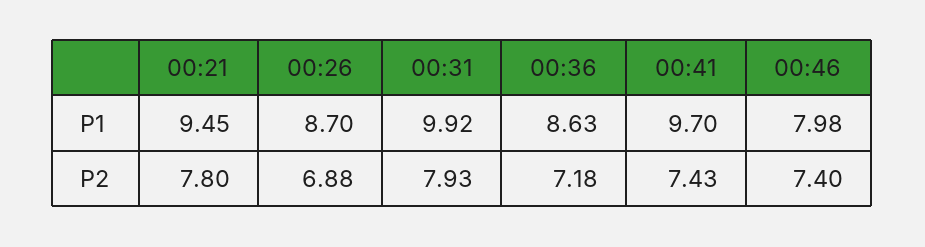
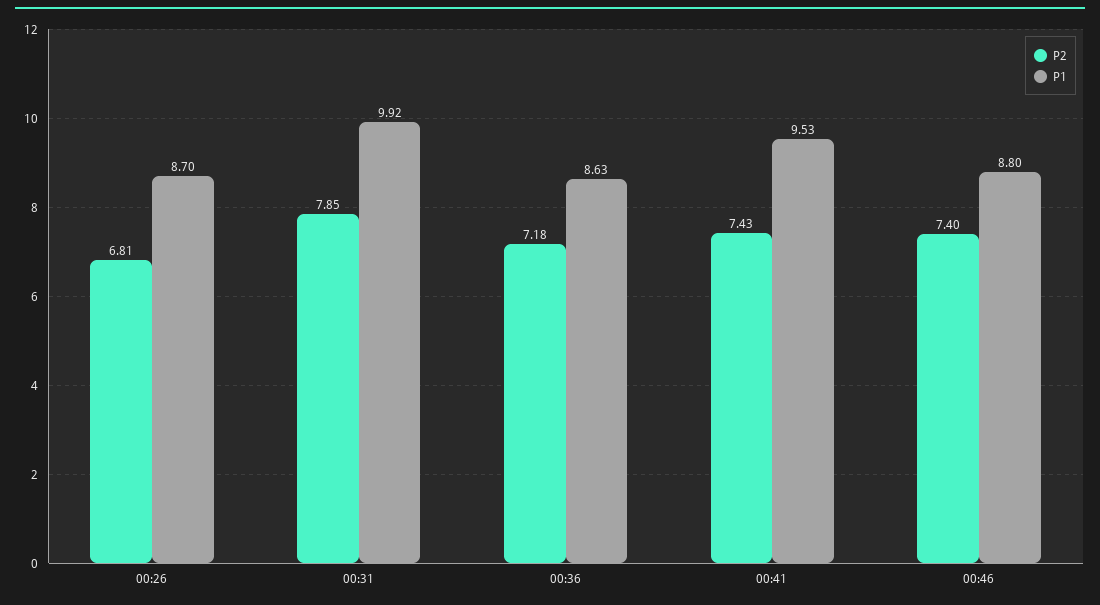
  {
    "P1": {
-     "00:21": 9.45,
      "00:26": 8.7,
      "00:31": 9.92,
      "00:36": 8.63,
-     "00:41": 9.7,
+     "00:41": 9.53,
-     "00:46": 7.98
+     "00:46": 8.8
    },
    "P2": {
-     "00:21": 7.8,
-     "00:26": 6.88,
+     "00:26": 6.81,
-     "00:31": 7.93,
+     "00:31": 7.85,
      "00:36": 7.18,
      "00:41": 7.43,
      "00:46": 7.4
    }
  }

